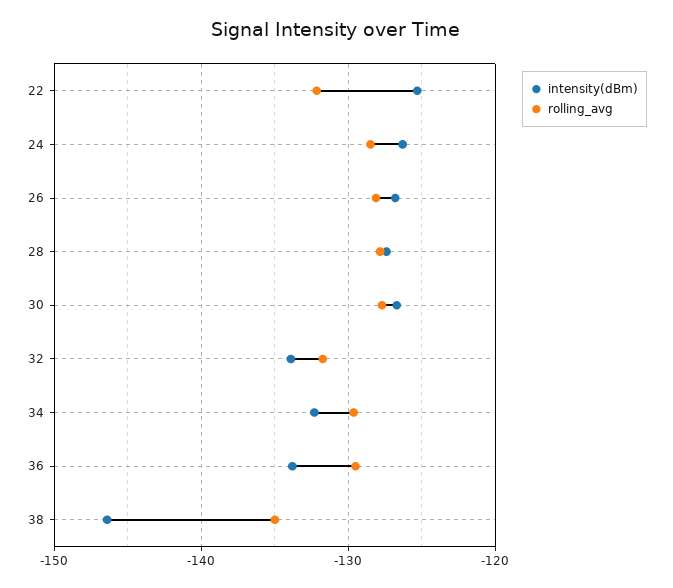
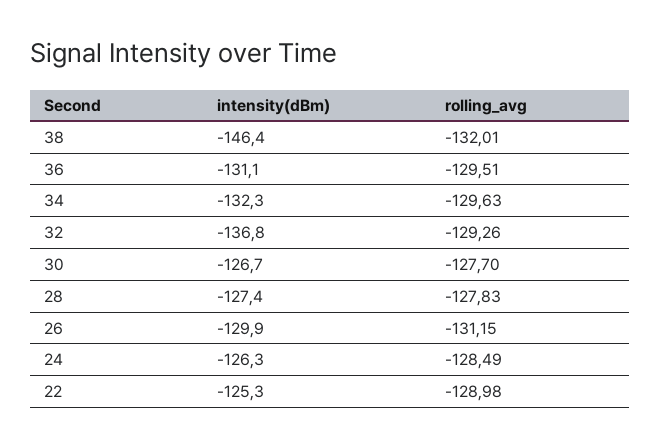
  {
    "intensity(dBm)": {
      "22": -125.3,
      "24": -126.3,
-     "26": -127,
+     "26": -129.9,
      "28": -127.4,
      "30": -126.7,
-     "32": -134,
+     "32": -136.8,
      "34": -132.3,
-     "36": -134,
+     "36": -131.1,
      "38": -146.4
    },
    "rolling_avg": {
-     "22": -132,
+     "22": -128.98,
      "24": -128.49,
-     "26": -128,
+     "26": -131.15,
      "28": -127.83,
      "30": -127.7,
-     "32": -132,
+     "32": -129.26,
      "34": -129.63,
      "36": -129.51,
-     "38": -135
+     "38": -132.01
    }
  }

